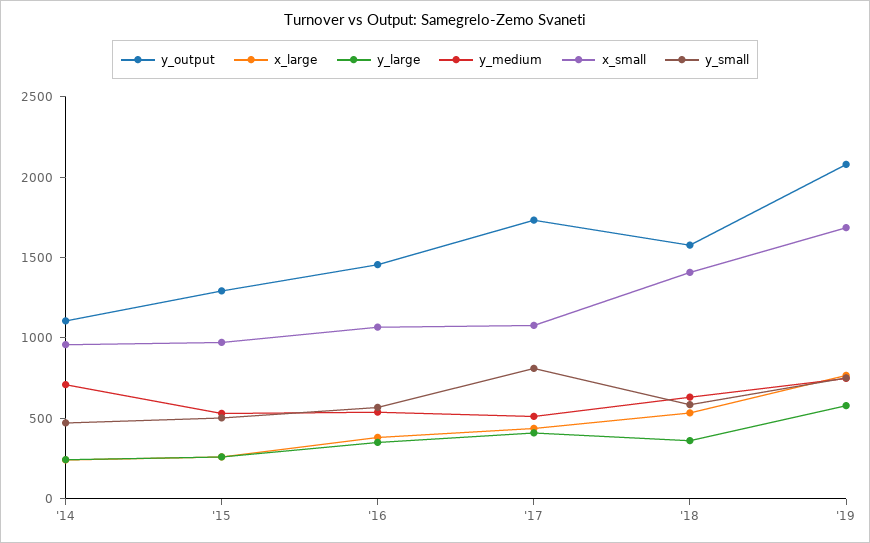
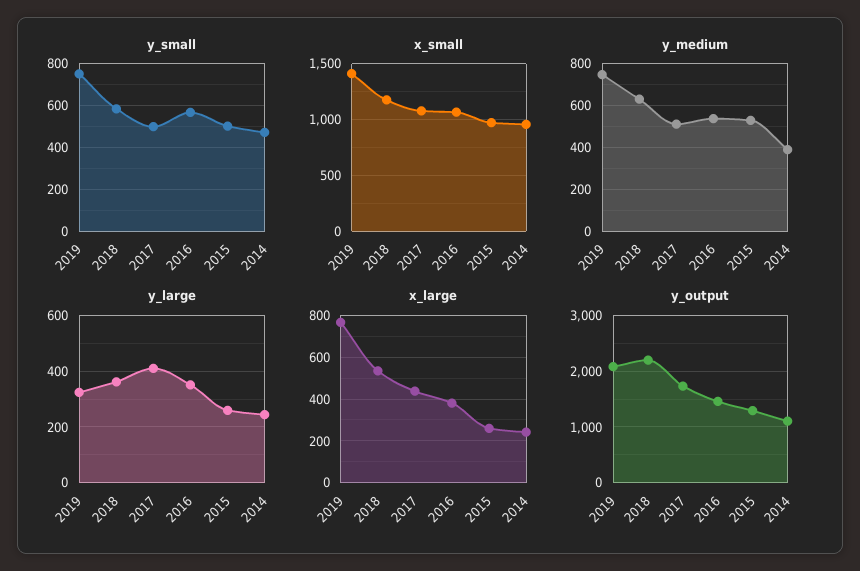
  {
    "y_output": {
      "'14": 1100,
      "'15": 1300,
      "'16": 1500,
      "'17": 1700,
-     "'18": 1600,
+     "'18": 2200,
      "'19": 2100
    },
    "x_large": {
      "'14": 250,
      "'15": 250,
      "'16": 400,
      "'17": 450,
      "'18": 550,
      "'19": 750
    },
    "y_large": {
      "'14": 250,
      "'15": 250,
      "'16": 350,
      "'17": 400,
      "'18": 350,
-     "'19": 600
+     "'19": 325
    },
    "y_medium": {
-     "'14": 700,
+     "'14": 400,
      "'15": 550,
      "'16": 550,
      "'17": 500,
      "'18": 650,
      "'19": 750
    },
    "x_small": {
      "'14": 1000,
      "'15": 1000,
      "'16": 1100,
      "'17": 1100,
-     "'18": 1400,
+     "'18": 1200,
-     "'19": 1700
+     "'19": 1400
    },
    "y_small": {
      "'14": 450,
      "'15": 500,
      "'16": 550,
-     "'17": 800,
+     "'17": 500,
      "'18": 600,
      "'19": 750
    }
  }

